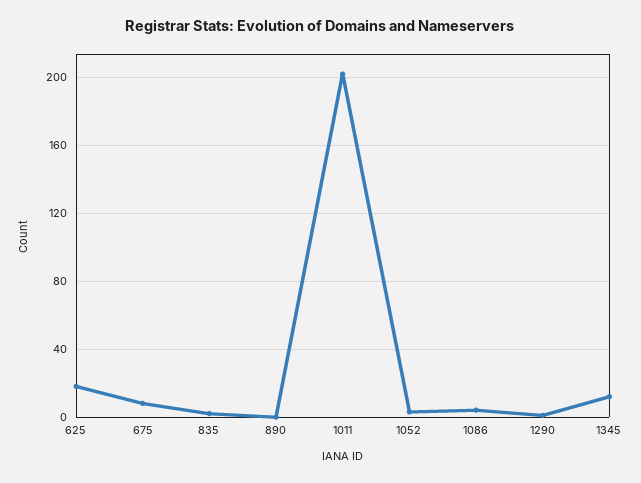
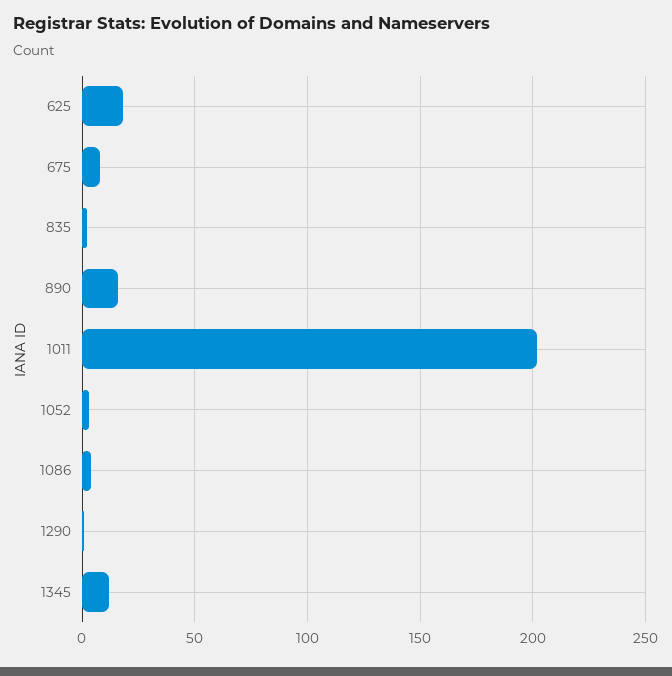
  {
    "625": 20,
    "675": 10,
    "835": 0,
-   "890": 0,
+   "890": 15,
    "1011": 200,
    "1052": 5,
    "1086": 5,
    "1290": 0,
    "1345": 10
  }

